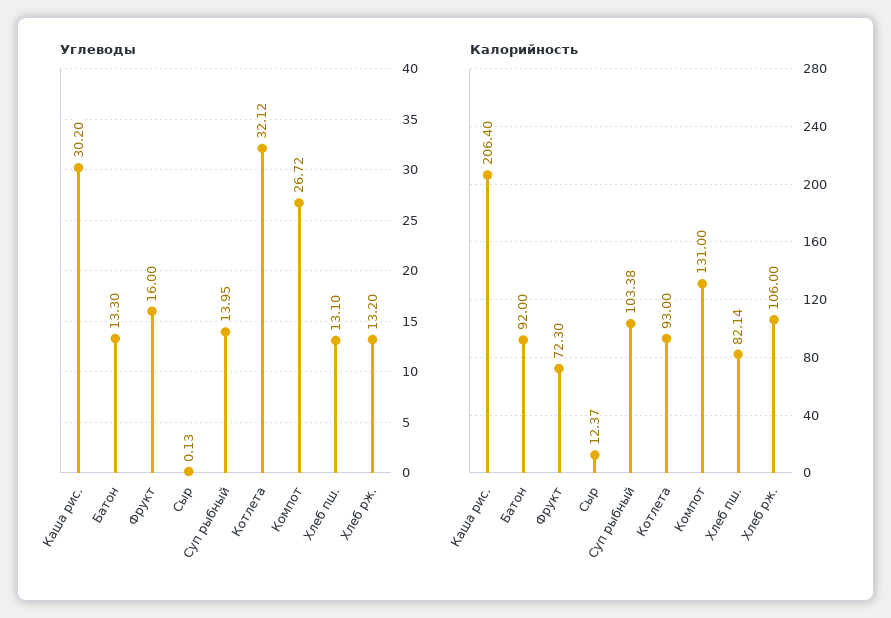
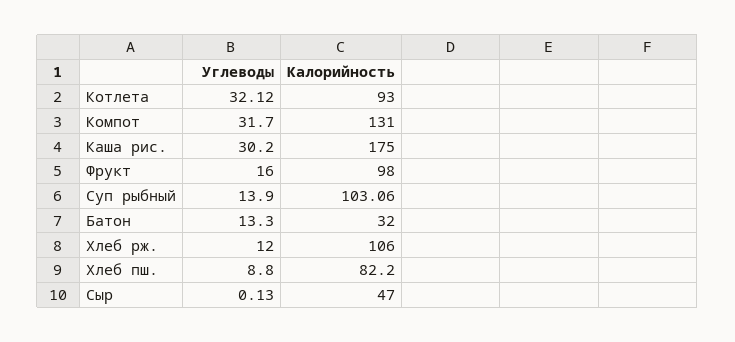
  {
    "Углеводы": {
      "Каша рис.": 30.2,
      "Батон": 13.3,
      "Фрукт": 16,
      "Сыр": 0.13,
-     "Суп рыбный": 13.95,
+     "Суп рыбный": 13.9,
      "Котлета": 32.12,
-     "Компот": 26.72,
+     "Компот": 31.7,
-     "Хлеб пш.": 13.1,
+     "Хлеб пш.": 8.8,
-     "Хлеб рж.": 13.2
+     "Хлеб рж.": 12
    },
    "Калорийность": {
-     "Каша рис.": 206.4,
+     "Каша рис.": 175,
-     "Батон": 92,
+     "Батон": 32,
-     "Фрукт": 72.3,
+     "Фрукт": 98,
-     "Сыр": 12.37,
+     "Сыр": 47,
-     "Суп рыбный": 103.38,
+     "Суп рыбный": 103.06,
      "Котлета": 93,
      "Компот": 131,
-     "Хлеб пш.": 82.14,
+     "Хлеб пш.": 82.2,
      "Хлеб рж.": 106
    }
  }

